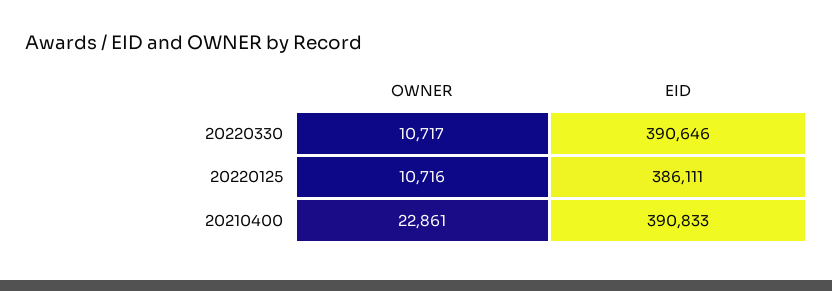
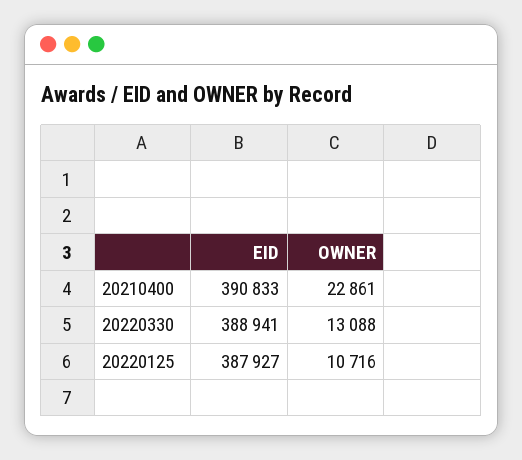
  {
    "OWNER": {
-     "20220330": 10717,
+     "20220330": 13088,
      "20220125": 10716,
      "20210400": 22861
    },
    "EID": {
-     "20220330": 390646,
+     "20220330": 388941,
-     "20220125": 386111,
+     "20220125": 387927,
      "20210400": 390833
    }
  }

